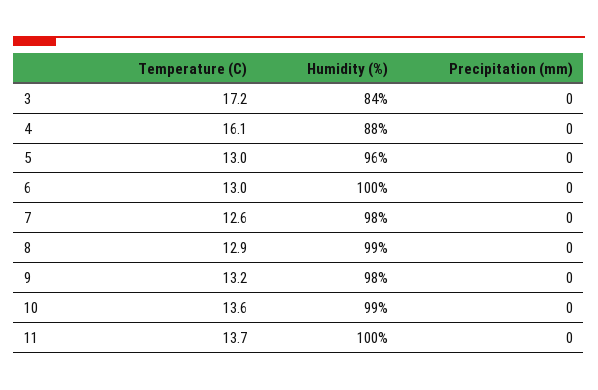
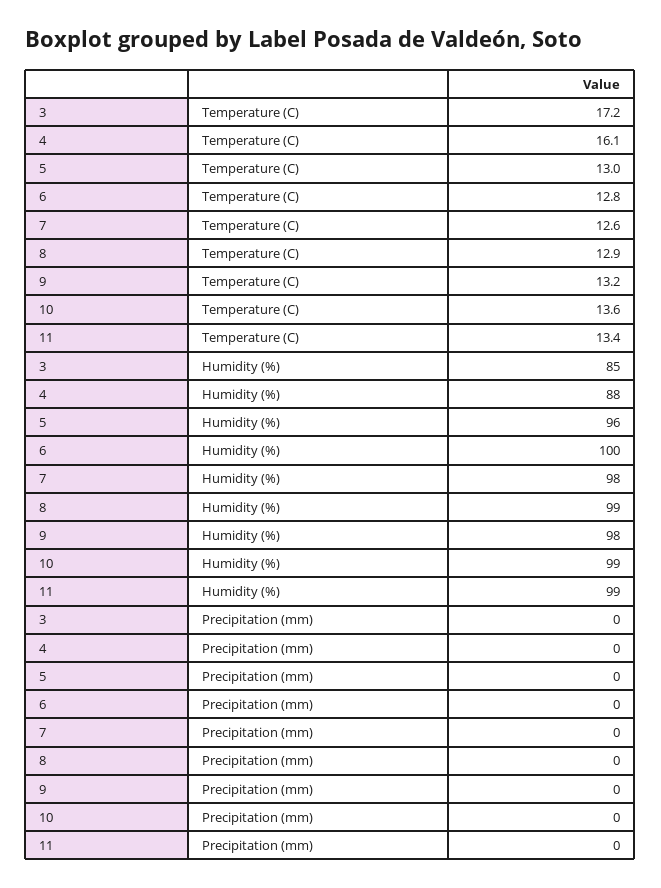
  {
    "Temperature (C)": {
      "3": 17.2,
      "4": 16.1,
      "5": 13,
-     "6": 13,
+     "6": 12.8,
      "7": 12.6,
      "8": 12.9,
      "9": 13.2,
      "10": 13.6,
-     "11": 13.7
+     "11": 13.4
    },
    "Humidity (%)": {
-     "3": 84,
+     "3": 85,
      "4": 88,
      "5": 96,
      "6": 100,
      "7": 98,
      "8": 99,
      "9": 98,
      "10": 99,
-     "11": 100
+     "11": 99
    },
    "Precipitation (mm)": {
      "3": 0,
      "4": 0,
      "5": 0,
      "6": 0,
      "7": 0,
      "8": 0,
      "9": 0,
      "10": 0,
      "11": 0
    }
  }

